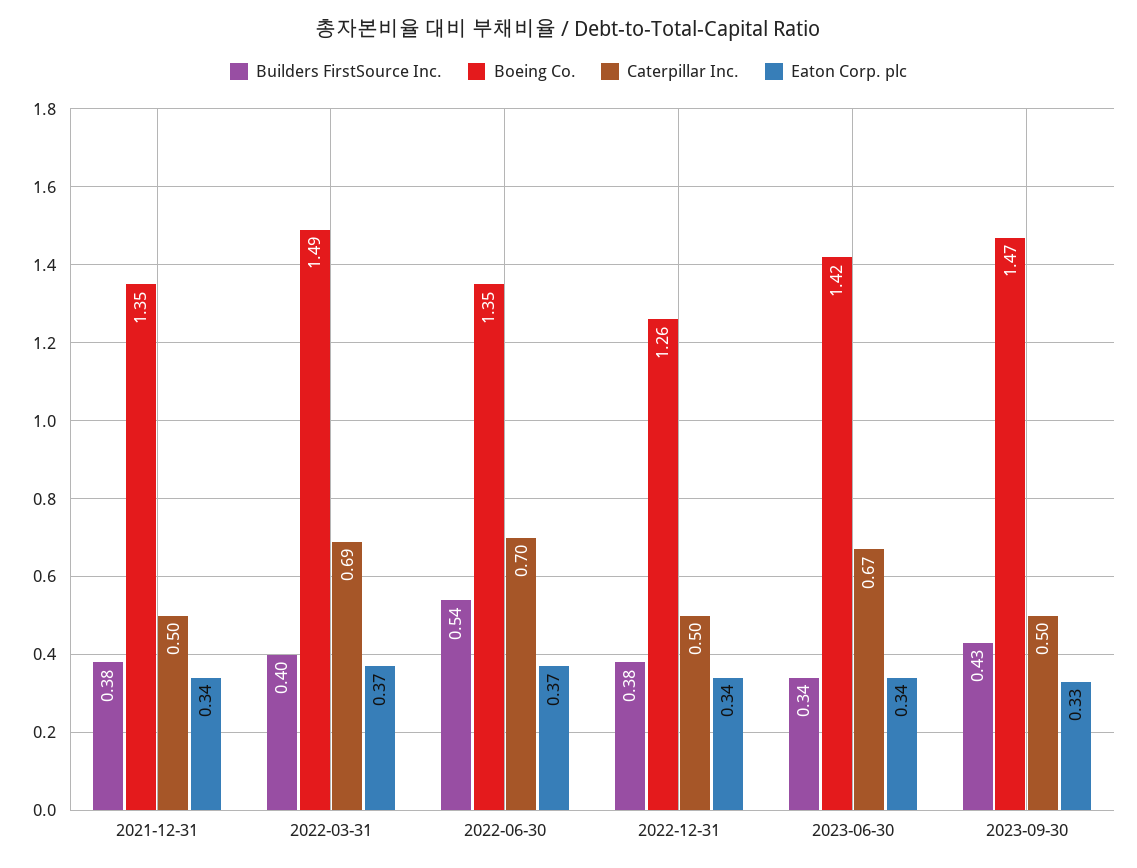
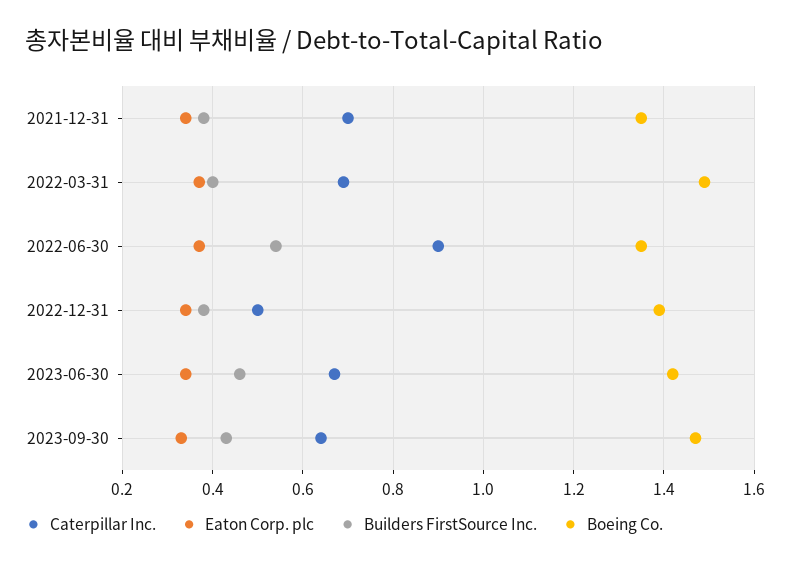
  {
    "Builders FirstSource Inc.": {
      "2021-12-31": 0.38,
      "2022-03-31": 0.4,
      "2022-06-30": 0.54,
      "2022-12-31": 0.38,
-     "2023-06-30": 0.34,
+     "2023-06-30": 0.45,
      "2023-09-30": 0.43
    },
    "Boeing Co.": {
      "2021-12-31": 1.35,
      "2022-03-31": 1.49,
      "2022-06-30": 1.35,
-     "2022-12-31": 1.26,
+     "2022-12-31": 1.4,
      "2023-06-30": 1.42,
      "2023-09-30": 1.47
    },
    "Caterpillar Inc.": {
-     "2021-12-31": 0.5,
+     "2021-12-31": 0.7,
      "2022-03-31": 0.69,
-     "2022-06-30": 0.7,
+     "2022-06-30": 0.9,
      "2022-12-31": 0.5,
      "2023-06-30": 0.67,
-     "2023-09-30": 0.5
+     "2023-09-30": 0.65
    },
    "Eaton Corp. plc": {
      "2021-12-31": 0.34,
      "2022-03-31": 0.37,
      "2022-06-30": 0.37,
      "2022-12-31": 0.34,
      "2023-06-30": 0.34,
      "2023-09-30": 0.33
    }
  }

